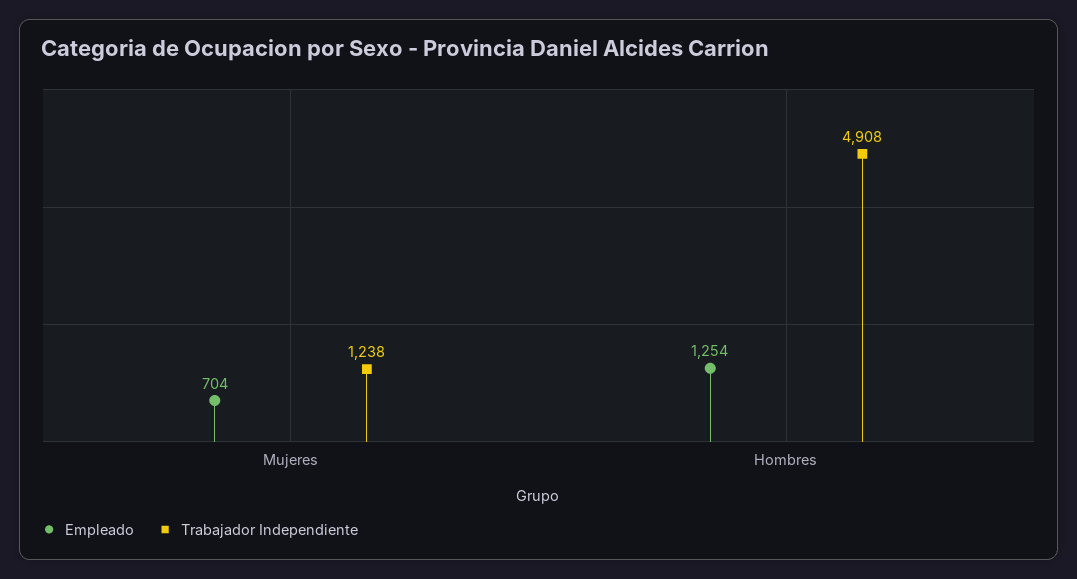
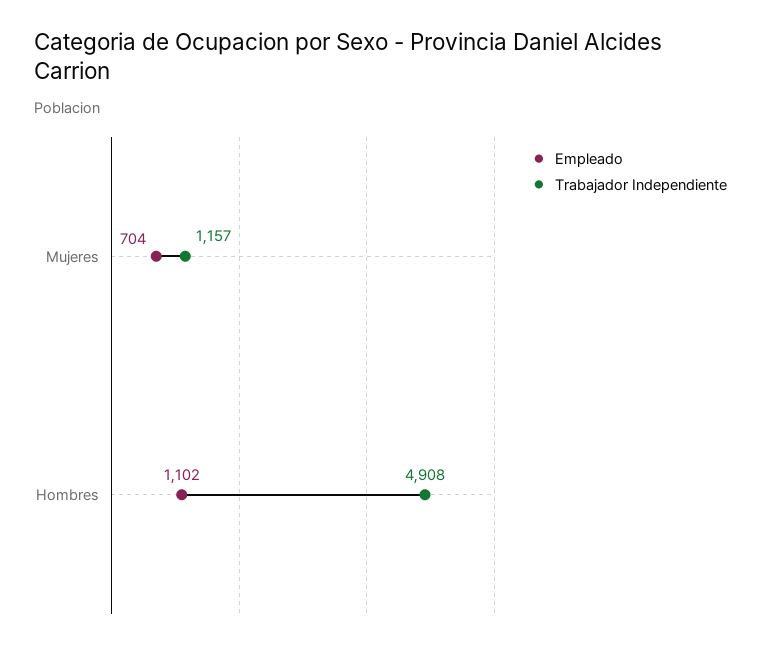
  {
    "Empleado": {
      "Mujeres": 704,
-     "Hombres": 1254
+     "Hombres": 1102
    },
    "Trabajador Independiente": {
-     "Mujeres": 1238,
+     "Mujeres": 1157,
      "Hombres": 4908
    }
  }

